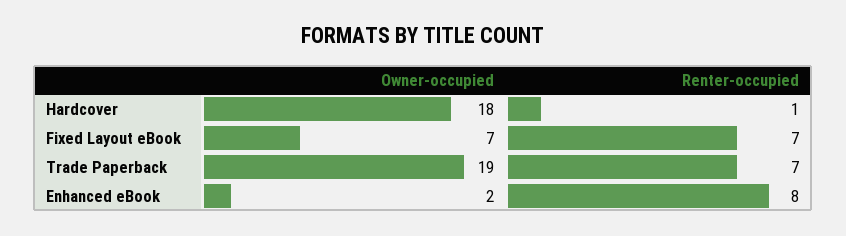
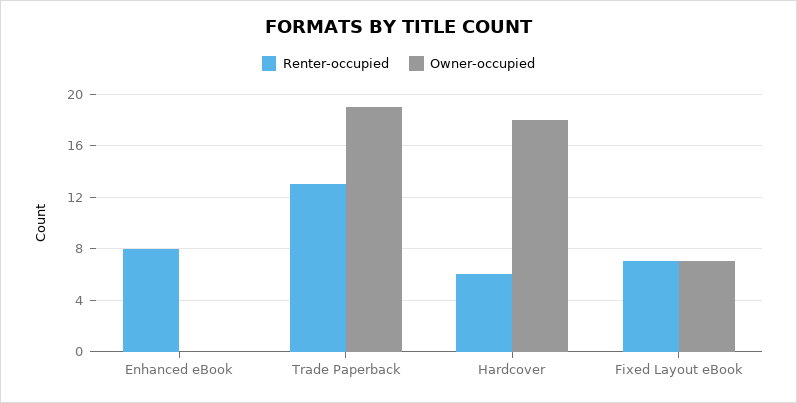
  {
    "Owner-occupied": {
      "Hardcover": 18,
      "Fixed Layout eBook": 7,
      "Trade Paperback": 19,
-     "Enhanced eBook": 2
+     "Enhanced eBook": 0
    },
    "Renter-occupied": {
-     "Hardcover": 1,
+     "Hardcover": 6,
      "Fixed Layout eBook": 7,
-     "Trade Paperback": 7,
+     "Trade Paperback": 13,
      "Enhanced eBook": 8
    }
  }

